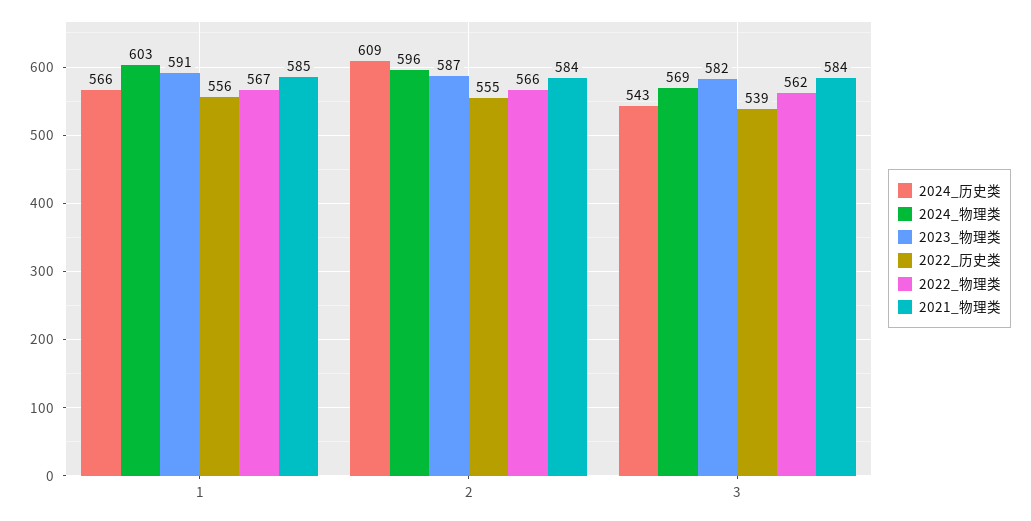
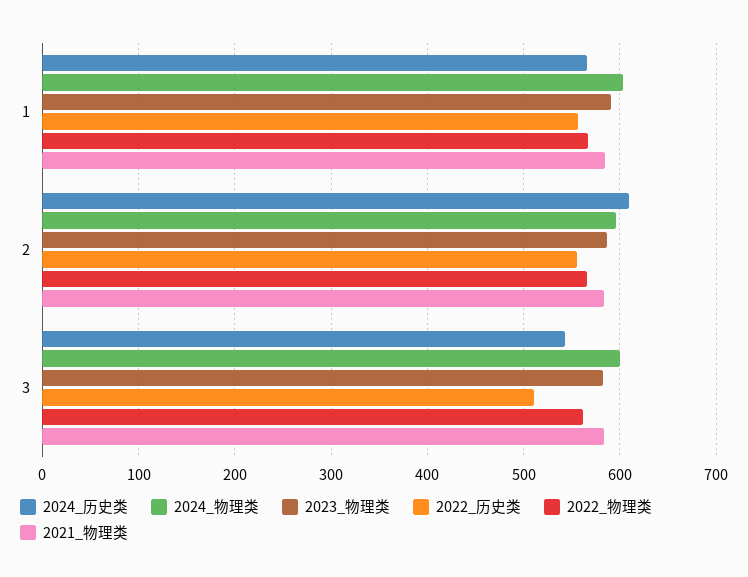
  {
    "2024_历史类": {
      "1": 566,
      "2": 609,
      "3": 543
    },
    "2024_物理类": {
      "1": 603,
      "2": 596,
-     "3": 569
+     "3": 600
    },
    "2023_物理类": {
      "1": 591,
      "2": 587,
      "3": 582
    },
    "2022_历史类": {
      "1": 556,
      "2": 555,
-     "3": 539
+     "3": 510
    },
    "2022_物理类": {
      "1": 567,
      "2": 566,
      "3": 562
    },
    "2021_物理类": {
      "1": 585,
      "2": 584,
      "3": 584
    }
  }

